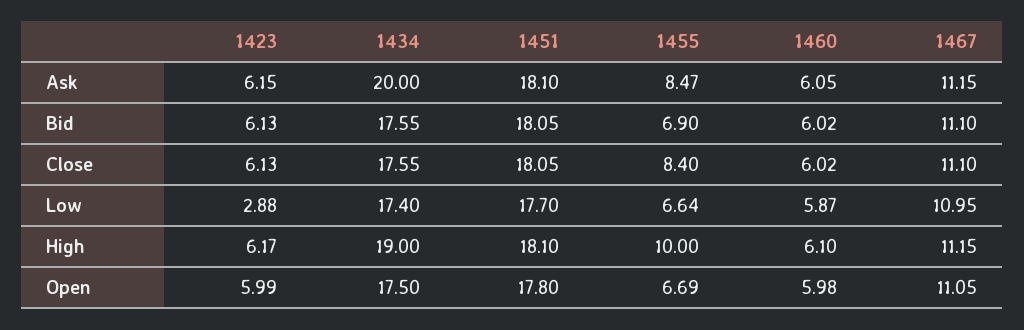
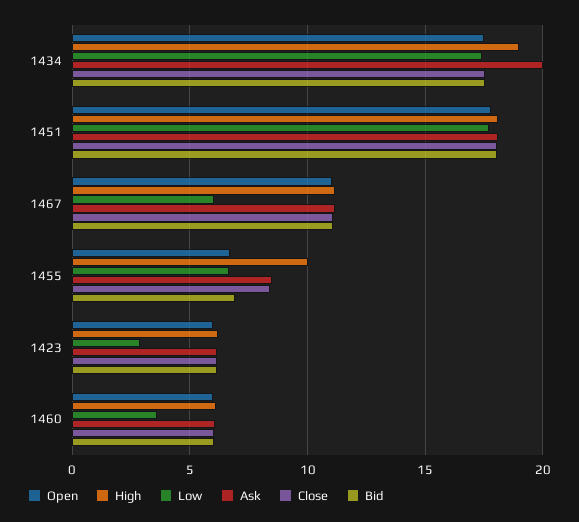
  {
    "Ask": {
      "1423": 6.15,
      "1434": 20,
      "1451": 18.1,
      "1455": 8.47,
      "1460": 6.05,
      "1467": 11.15
    },
    "Bid": {
      "1423": 6.13,
      "1434": 17.55,
      "1451": 18.05,
      "1455": 6.9,
      "1460": 6.02,
      "1467": 11.1
    },
    "Close": {
      "1423": 6.13,
      "1434": 17.55,
      "1451": 18.05,
      "1455": 8.4,
      "1460": 6.02,
      "1467": 11.1
    },
    "Low": {
      "1423": 2.88,
      "1434": 17.4,
      "1451": 17.7,
      "1455": 6.64,
-     "1460": 5.87,
+     "1460": 3.5,
-     "1467": 10.95
+     "1467": 6
    },
    "High": {
      "1423": 6.17,
      "1434": 19,
      "1451": 18.1,
      "1455": 10,
      "1460": 6.1,
      "1467": 11.15
    },
    "Open": {
      "1423": 5.99,
      "1434": 17.5,
      "1451": 17.8,
      "1455": 6.69,
      "1460": 5.98,
      "1467": 11.05
    }
  }

